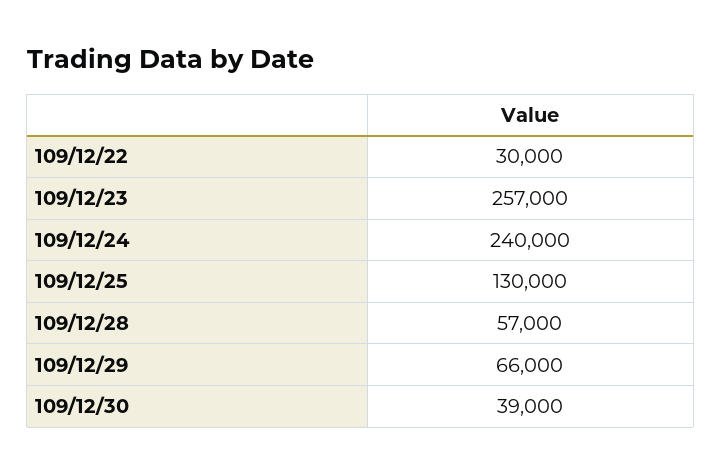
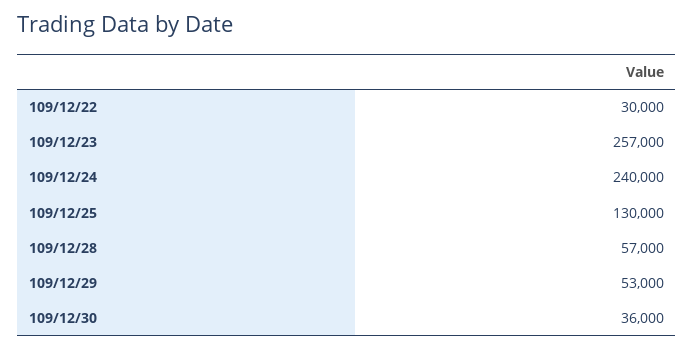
  {
    "109/12/22": 30000,
    "109/12/23": 257000,
    "109/12/24": 240000,
    "109/12/25": 130000,
    "109/12/28": 57000,
-   "109/12/29": 66000,
+   "109/12/29": 53000,
-   "109/12/30": 39000
+   "109/12/30": 36000
  }

